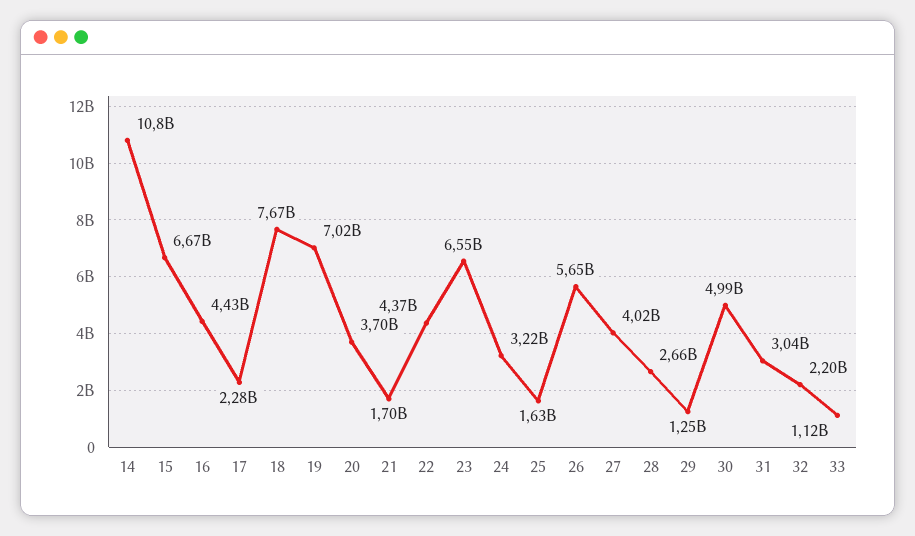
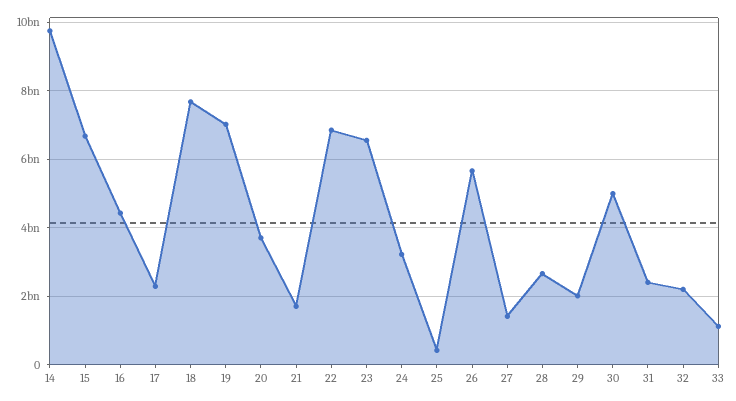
  {
-   "14": 10800000000,
+   "14": 9800000000,
    "15": 6670000000,
    "16": 4430000000,
    "17": 2280000000,
    "18": 7670000000,
    "19": 7020000000,
    "20": 3700000000,
    "21": 1700000000,
-   "22": 4370000000,
+   "22": 6800000000,
    "23": 6550000000,
    "24": 3220000000,
-   "25": 1630000000,
+   "25": 400000000,
    "26": 5650000000,
-   "27": 4020000000,
+   "27": 1400000000,
    "28": 2660000000,
-   "29": 1250000000,
+   "29": 2000000000,
    "30": 4990000000,
-   "31": 3040000000,
+   "31": 2400000000,
    "32": 2200000000,
    "33": 1120000000
  }

